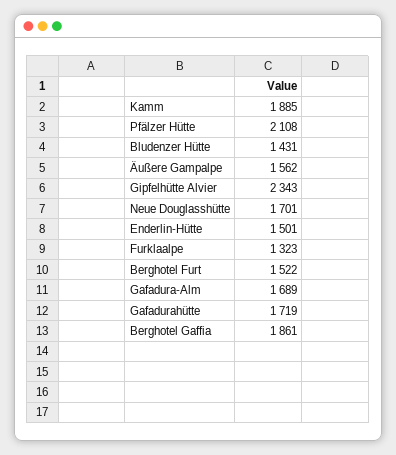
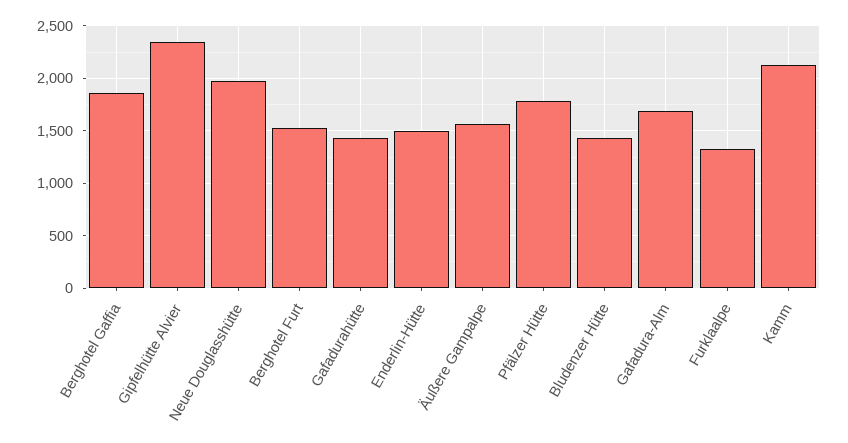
  {
-   "Kamm": 1885,
+   "Kamm": 2100,
-   "Pfälzer Hütte": 2108,
+   "Pfälzer Hütte": 1800,
    "Bludenzer Hütte": 1431,
    "Äußere Gampalpe": 1562,
    "Gipfelhütte Alvier": 2343,
-   "Neue Douglasshütte": 1701,
+   "Neue Douglasshütte": 2000,
    "Enderlin-Hütte": 1501,
    "Furklaalpe": 1323,
    "Berghotel Furt": 1522,
    "Gafadura-Alm": 1689,
-   "Gafadurahütte": 1719,
+   "Gafadurahütte": 1400,
    "Berghotel Gaffia": 1861
  }

